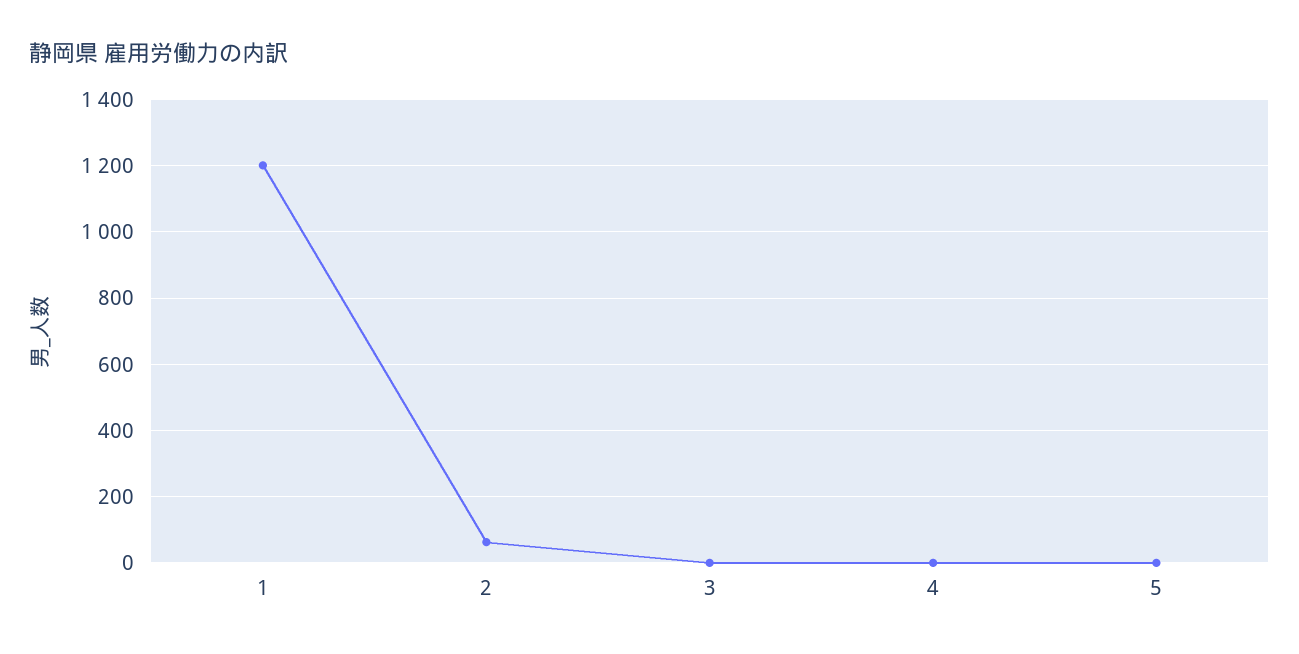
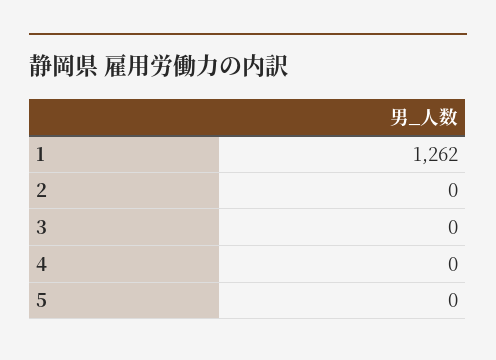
  {
-   "1": 1200,
+   "1": 1262,
-   "2": 60,
+   "2": 0,
    "3": 0,
    "4": 0,
    "5": 0
  }

